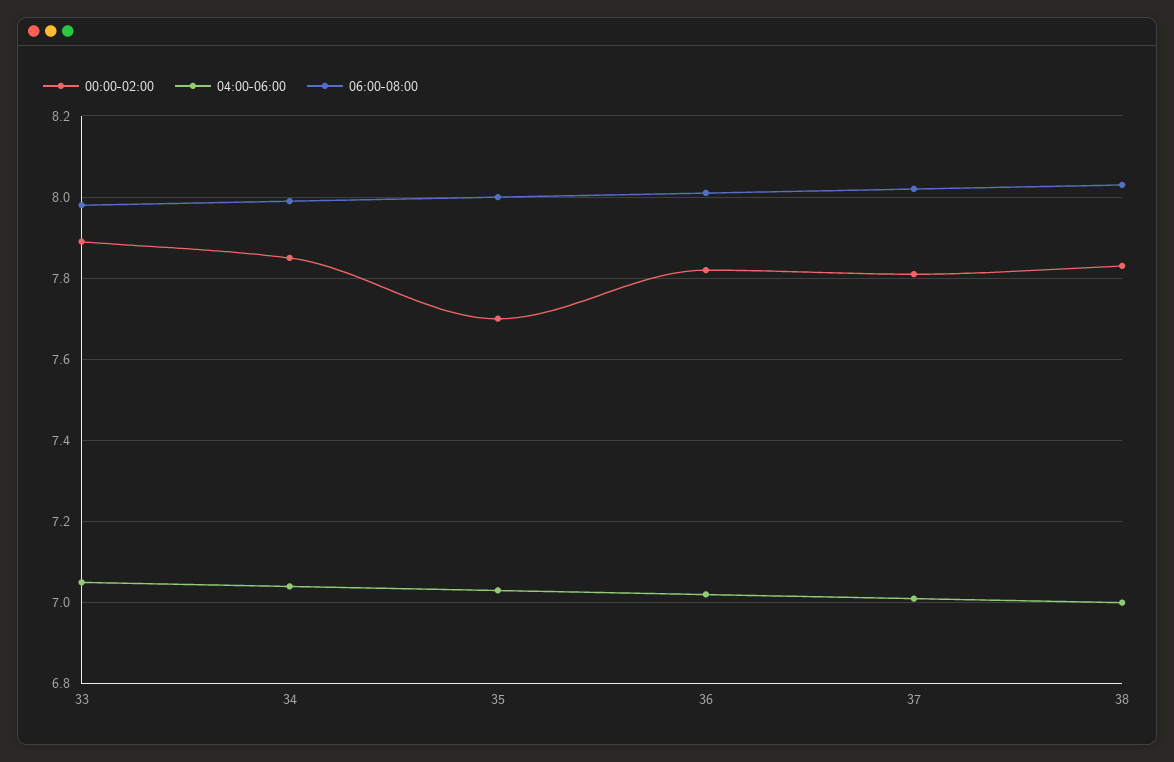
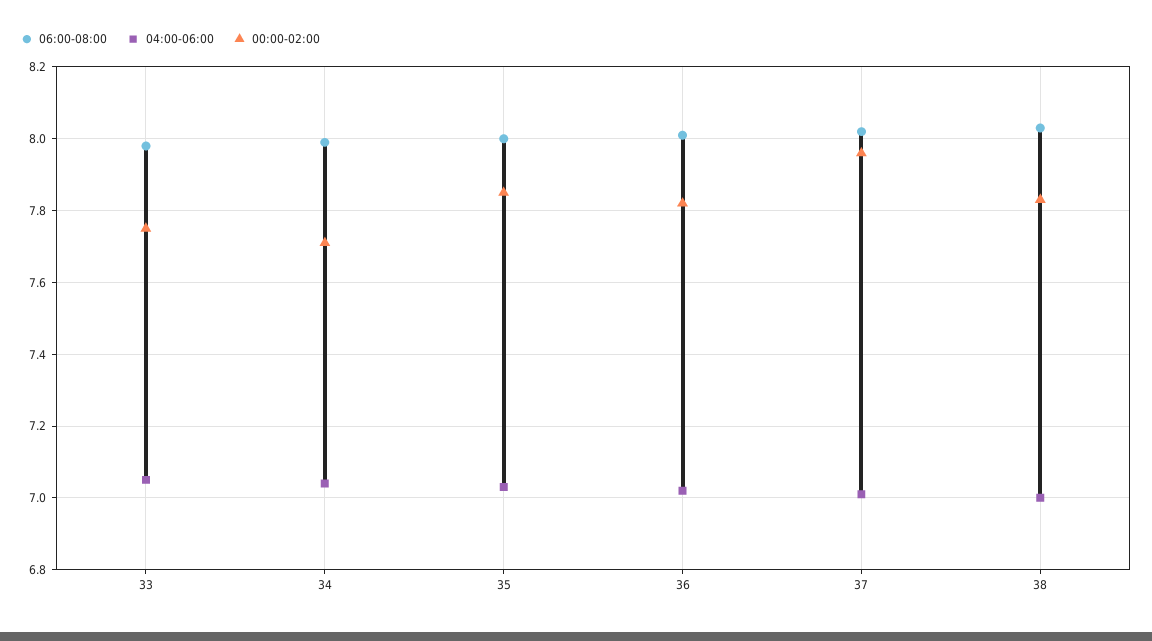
  {
    "00:00-02:00": {
-     "33": 7.9,
+     "33": 7.75,
-     "34": 7.85,
+     "34": 7.7,
-     "35": 7.7,
+     "35": 7.85,
      "36": 7.8,
-     "37": 7.8,
+     "37": 7.95,
      "38": 7.85
    },
    "04:00-06:00": {
      "33": 7.05,
      "34": 7.05,
      "35": 7.05,
      "36": 7,
      "37": 7,
      "38": 7
    },
    "06:00-08:00": {
      "33": 8,
      "34": 8,
      "35": 8,
      "36": 8,
      "37": 8,
      "38": 8.05
    }
  }

